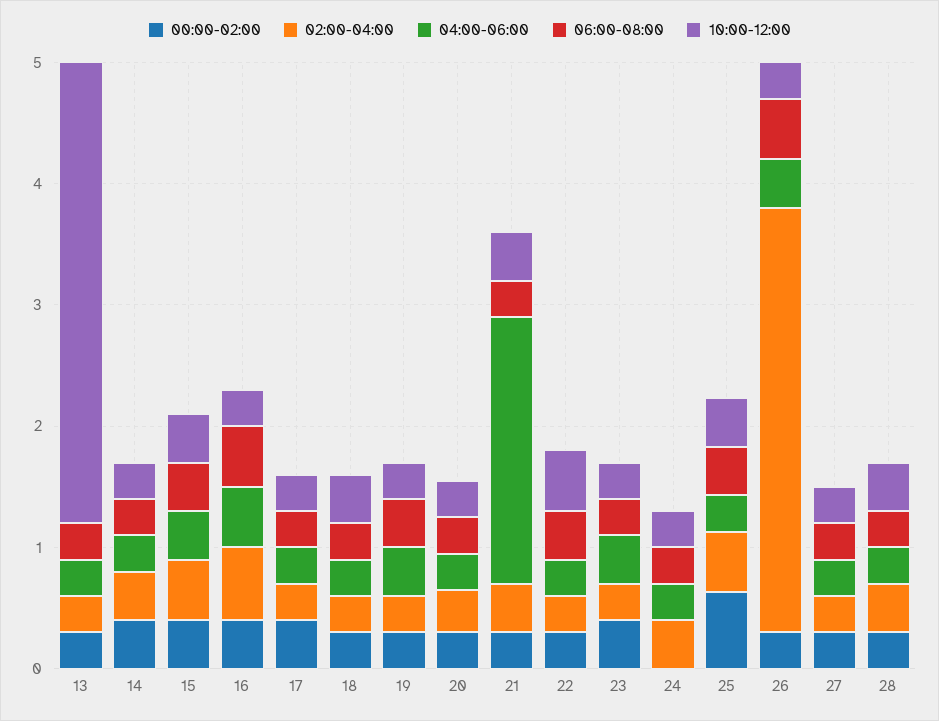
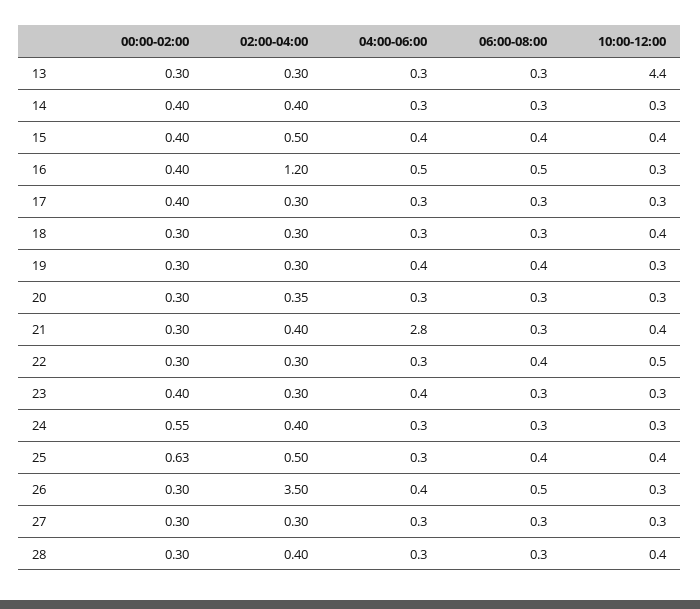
  {
    "00:00-02:00": {
      "13": 0.3,
      "14": 0.4,
      "15": 0.4,
      "16": 0.4,
      "17": 0.4,
      "18": 0.3,
      "19": 0.3,
      "20": 0.3,
      "21": 0.3,
      "22": 0.3,
      "23": 0.4,
-     "24": 0,
+     "24": 0.55,
      "25": 0.63,
      "26": 0.3,
      "27": 0.3,
      "28": 0.3
    },
    "02:00-04:00": {
      "13": 0.3,
      "14": 0.4,
      "15": 0.5,
-     "16": 0.6,
+     "16": 1.2,
      "17": 0.3,
      "18": 0.3,
      "19": 0.3,
      "20": 0.35,
      "21": 0.4,
      "22": 0.3,
      "23": 0.3,
      "24": 0.4,
      "25": 0.5,
      "26": 3.5,
      "27": 0.3,
      "28": 0.4
    },
    "04:00-06:00": {
      "13": 0.3,
      "14": 0.3,
      "15": 0.4,
      "16": 0.5,
      "17": 0.3,
      "18": 0.3,
      "19": 0.4,
      "20": 0.3,
-     "21": 2.2,
+     "21": 2.8,
      "22": 0.3,
      "23": 0.4,
      "24": 0.3,
      "25": 0.3,
      "26": 0.4,
      "27": 0.3,
      "28": 0.3
    },
    "06:00-08:00": {
      "13": 0.3,
      "14": 0.3,
      "15": 0.4,
      "16": 0.5,
      "17": 0.3,
      "18": 0.3,
      "19": 0.4,
      "20": 0.3,
      "21": 0.3,
      "22": 0.4,
      "23": 0.3,
      "24": 0.3,
      "25": 0.4,
      "26": 0.5,
      "27": 0.3,
      "28": 0.3
    },
    "10:00-12:00": {
-     "13": 3.8,
+     "13": 4.4,
      "14": 0.3,
      "15": 0.4,
      "16": 0.3,
      "17": 0.3,
      "18": 0.4,
      "19": 0.3,
      "20": 0.3,
      "21": 0.4,
      "22": 0.5,
      "23": 0.3,
      "24": 0.3,
      "25": 0.4,
      "26": 0.3,
      "27": 0.3,
      "28": 0.4
    }
  }

